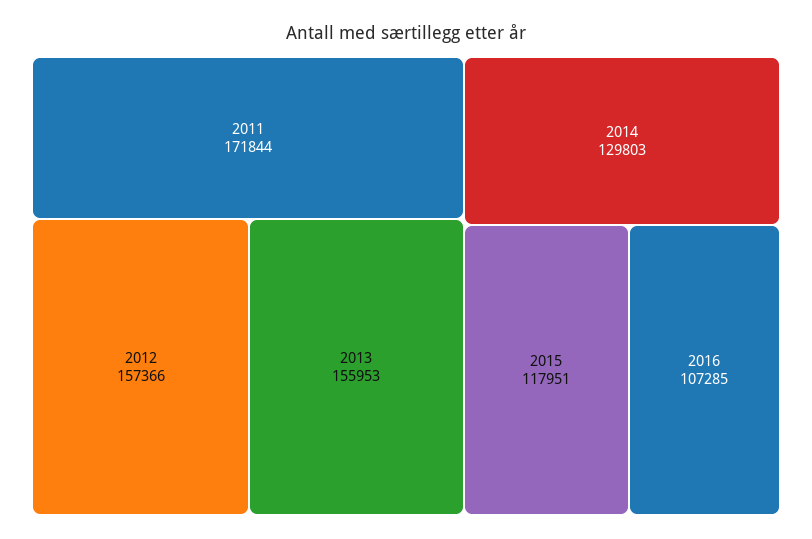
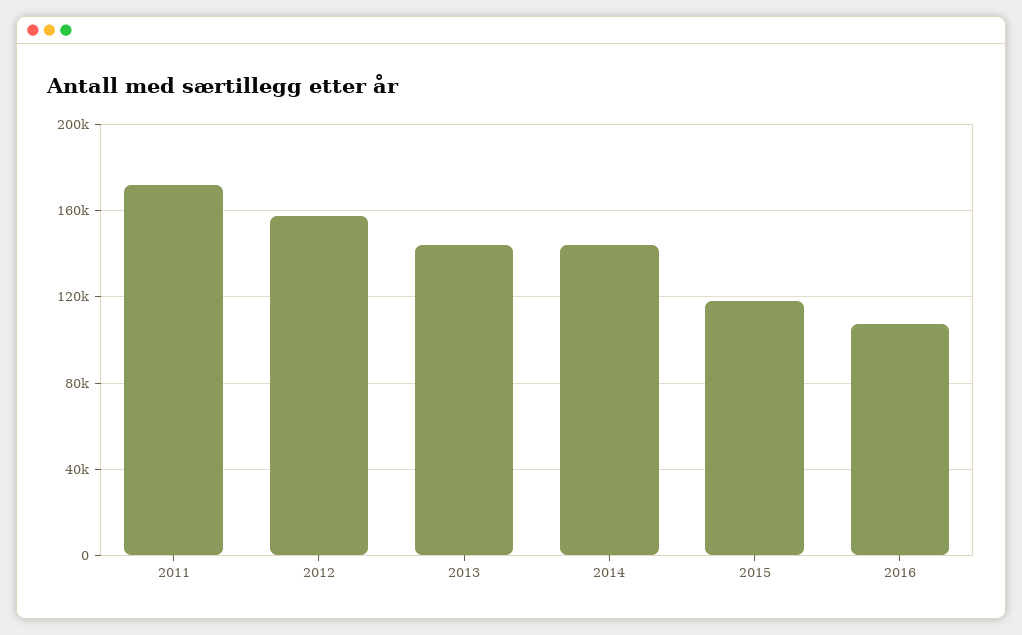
  {
    "2011": 171844,
    "2012": 157366,
-   "2013": 155953,
+   "2013": 145000,
-   "2014": 129803,
+   "2014": 145000,
    "2015": 117951,
    "2016": 107285
  }

